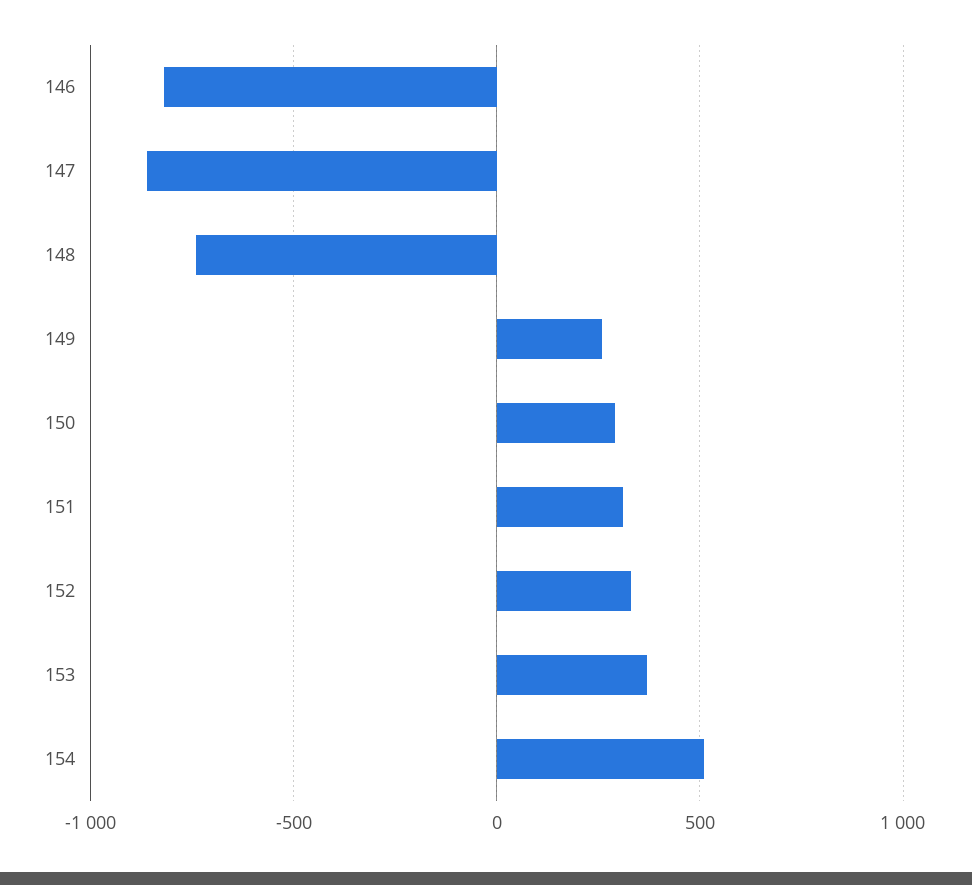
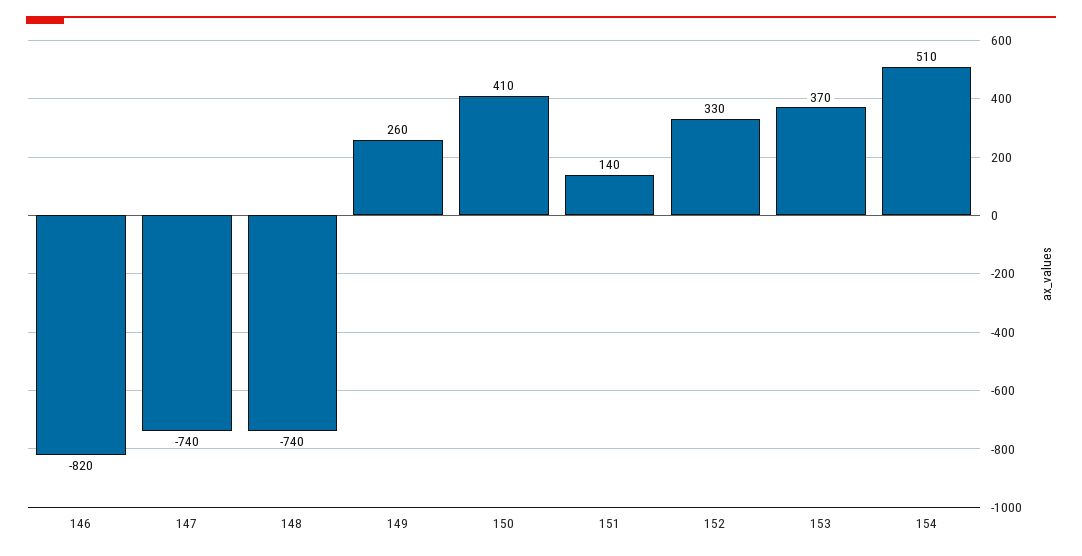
  {
    "146": -820,
-   "147": -850,
+   "147": -740,
    "148": -740,
    "149": 260,
-   "150": 300,
+   "150": 410,
-   "151": 300,
+   "151": 140,
    "152": 330,
    "153": 370,
    "154": 510
  }

